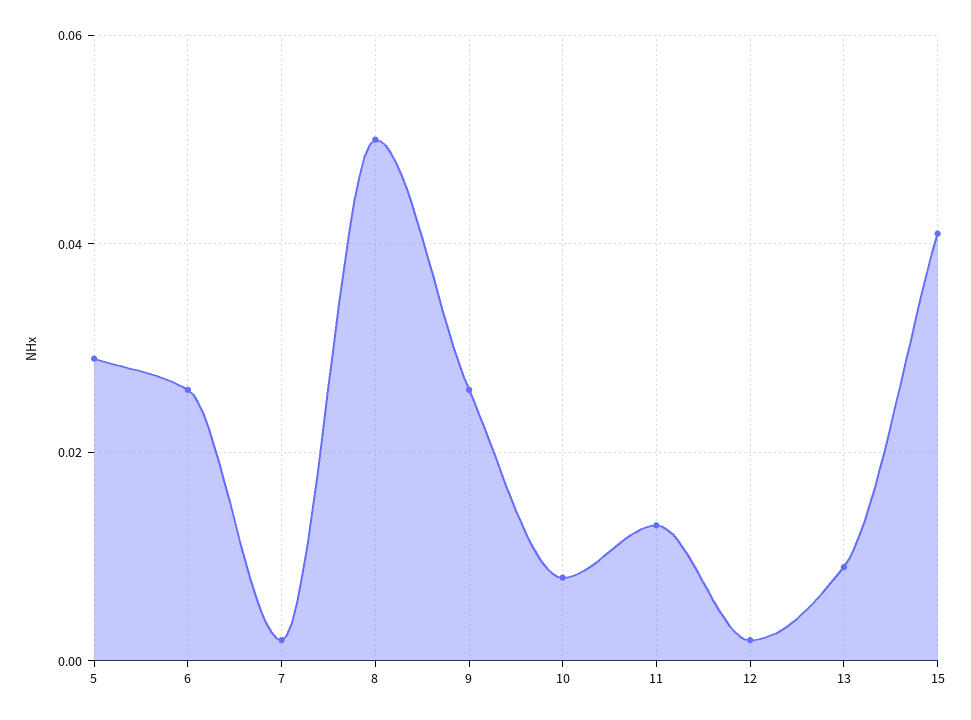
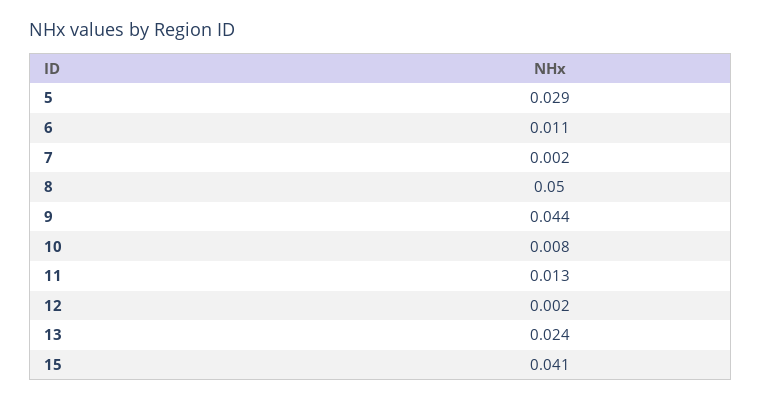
  {
    "5": 0.029,
-   "6": 0.025,
+   "6": 0.011,
    "7": 0.002,
    "8": 0.05,
-   "9": 0.025,
+   "9": 0.044,
    "10": 0.008,
    "11": 0.013,
    "12": 0.002,
-   "13": 0.01,
+   "13": 0.024,
    "15": 0.041
  }

